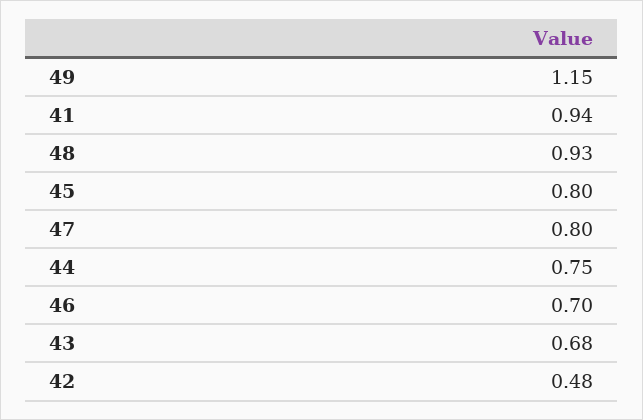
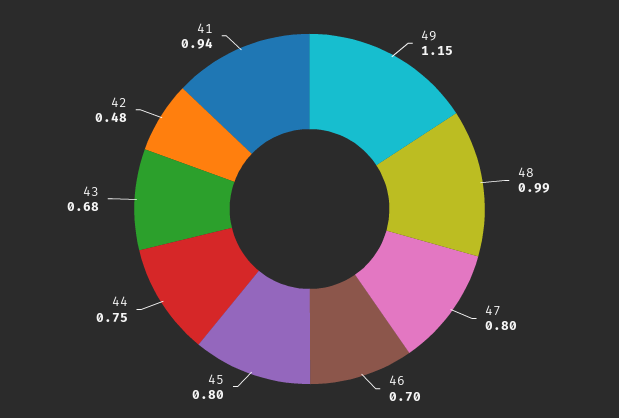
  {
    "49": 1.15,
    "41": 0.94,
-   "48": 0.93,
+   "48": 0.99,
    "45": 0.8,
    "47": 0.8,
    "44": 0.75,
    "46": 0.7,
    "43": 0.68,
    "42": 0.48
  }

